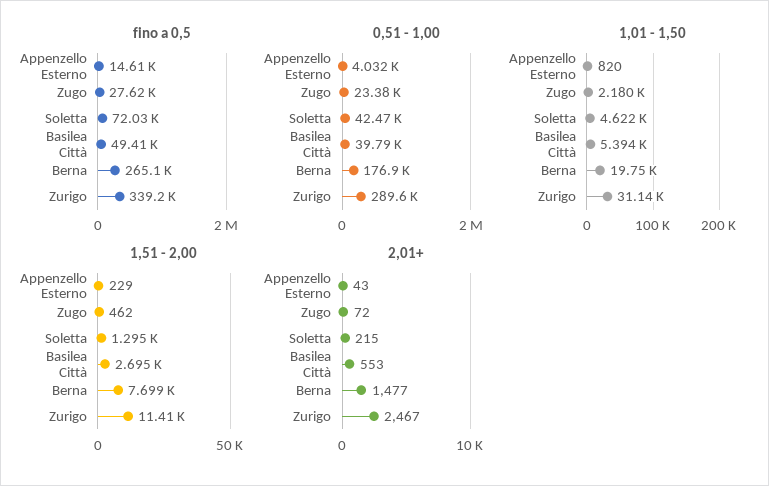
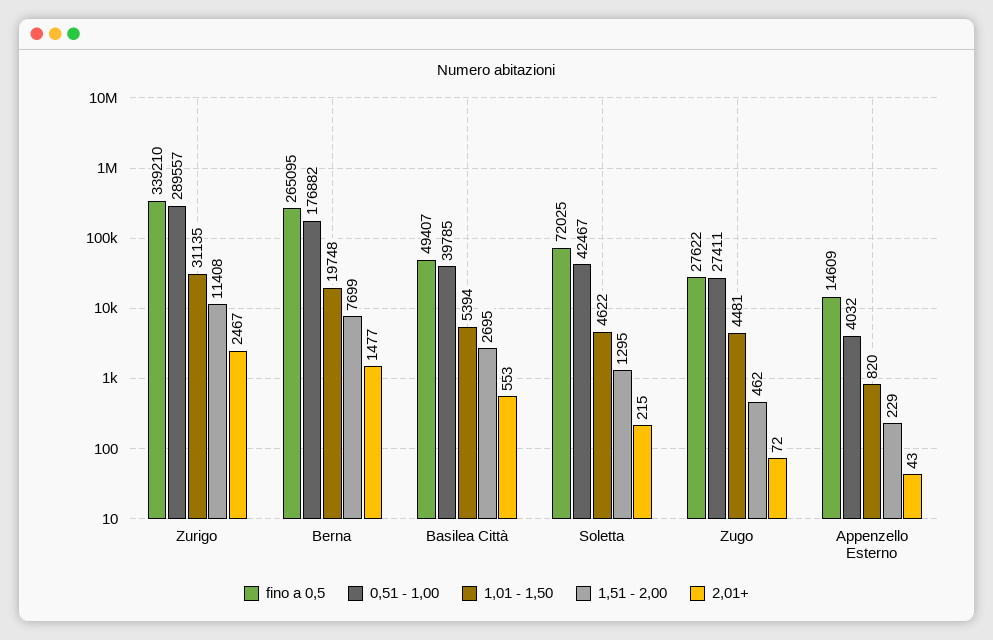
  {
    "fino a 0,5": {
      "Appenzello Esterno": 14609,
      "Zugo": 27622,
      "Soletta": 72025,
      "Basilea Città": 49407,
      "Berna": 265095,
      "Zurigo": 339210
    },
    "0,51 - 1,00": {
      "Appenzello Esterno": 4032,
-     "Zugo": 23380,
+     "Zugo": 27411,
      "Soletta": 42467,
      "Basilea Città": 39785,
      "Berna": 176882,
      "Zurigo": 289557
    },
    "1,01 - 1,50": {
      "Appenzello Esterno": 820,
-     "Zugo": 2180,
+     "Zugo": 4481,
      "Soletta": 4622,
      "Basilea Città": 5394,
      "Berna": 19748,
      "Zurigo": 31135
    },
    "1,51 - 2,00": {
      "Appenzello Esterno": 229,
      "Zugo": 462,
      "Soletta": 1295,
      "Basilea Città": 2695,
      "Berna": 7699,
      "Zurigo": 11408
    },
    "2,01+": {
      "Appenzello Esterno": 43,
      "Zugo": 72,
      "Soletta": 215,
      "Basilea Città": 553,
      "Berna": 1477,
      "Zurigo": 2467
    }
  }

